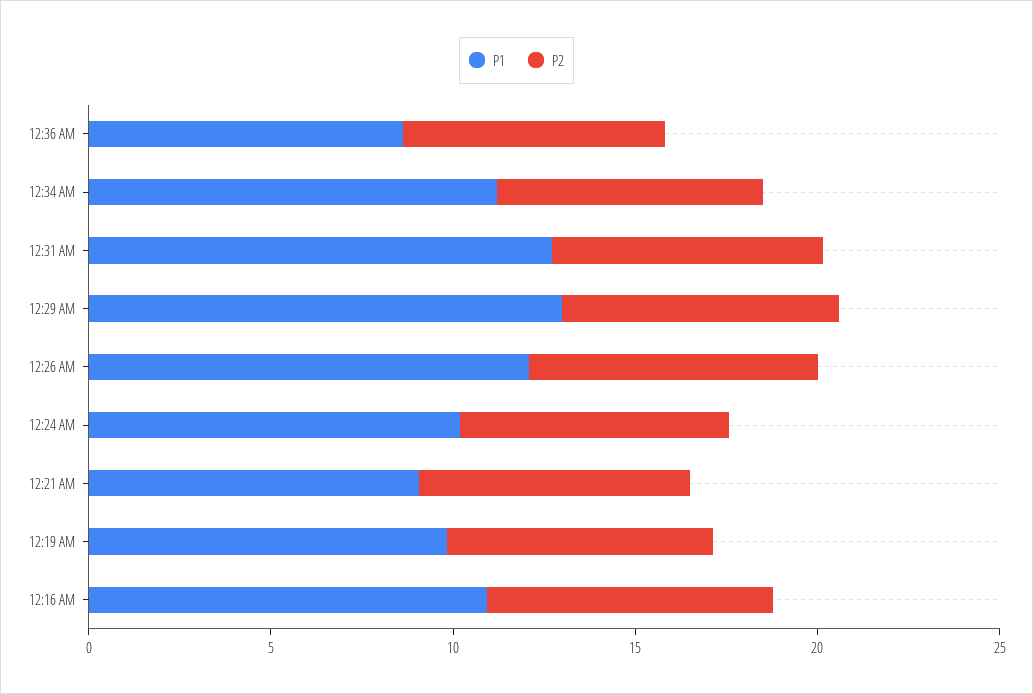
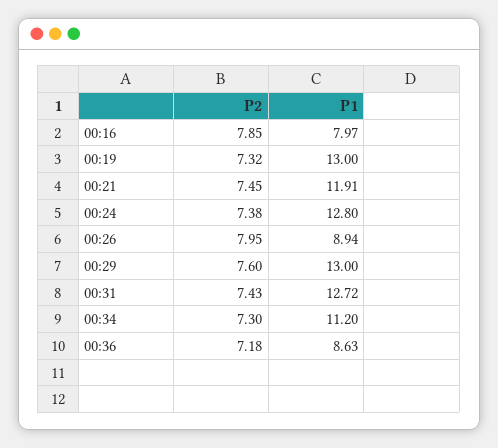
  {
    "P1": {
      "12:36 AM": 8.63,
      "12:34 AM": 11.2,
      "12:31 AM": 12.72,
      "12:29 AM": 13,
-     "12:26 AM": 12,
+     "12:26 AM": 8.94,
-     "12:24 AM": 10,
+     "12:24 AM": 12.8,
-     "12:21 AM": 9,
+     "12:21 AM": 11.91,
-     "12:19 AM": 10,
+     "12:19 AM": 13,
-     "12:16 AM": 11
+     "12:16 AM": 7.97
    },
    "P2": {
      "12:36 AM": 7.18,
      "12:34 AM": 7.3,
      "12:31 AM": 7.43,
      "12:29 AM": 7.6,
      "12:26 AM": 7.95,
      "12:24 AM": 7.38,
      "12:21 AM": 7.45,
      "12:19 AM": 7.32,
      "12:16 AM": 7.85
    }
  }

